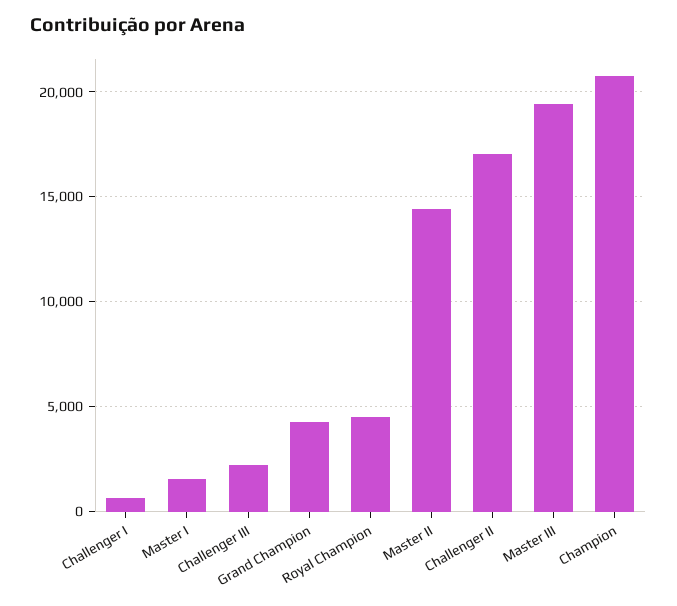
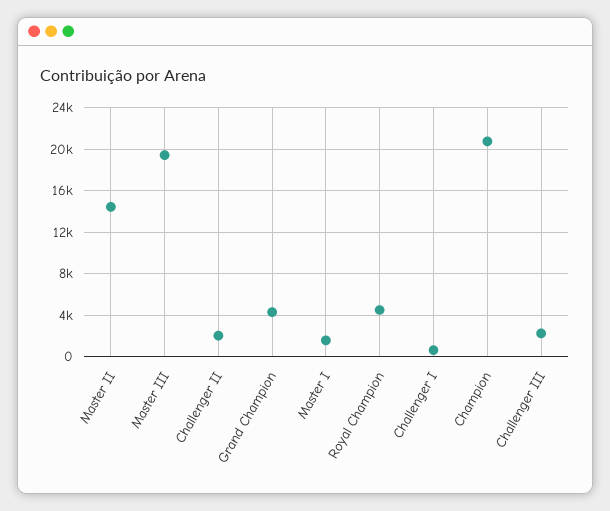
  {
    "Challenger I": 500,
    "Master I": 1500,
    "Challenger III": 2500,
    "Grand Champion": 4500,
    "Royal Champion": 4500,
    "Master II": 14500,
-   "Challenger II": 17000,
+   "Challenger II": 2000,
    "Master III": 19500,
    "Champion": 20500
  }

